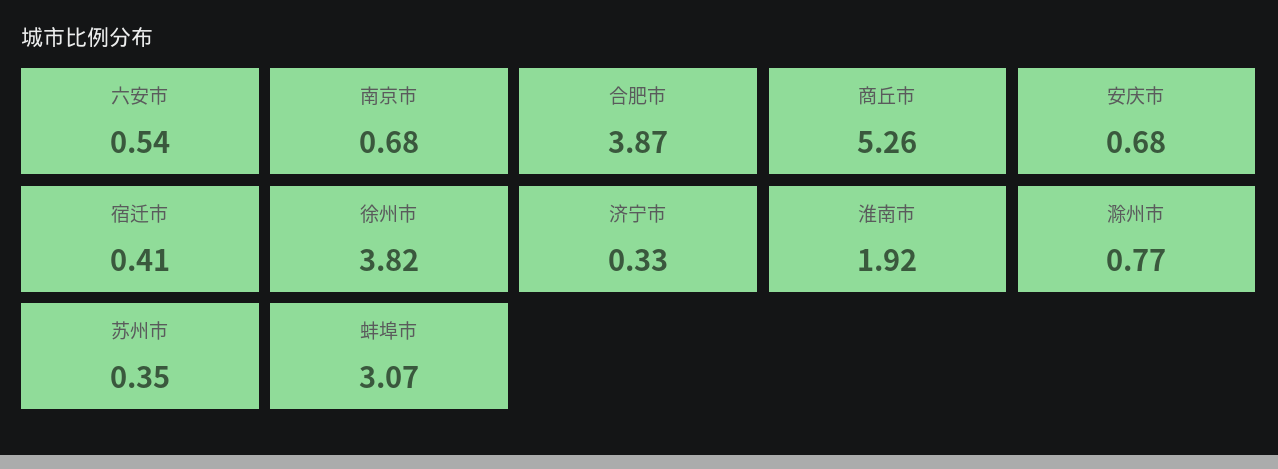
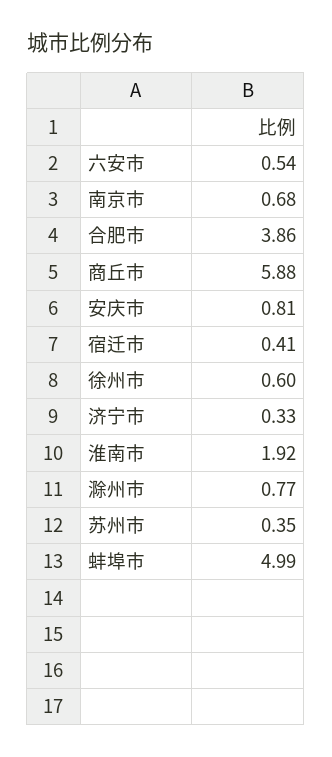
  {
    "六安市": 0.54,
    "南京市": 0.68,
-   "合肥市": 3.87,
+   "合肥市": 3.86,
-   "商丘市": 5.26,
+   "商丘市": 5.88,
-   "安庆市": 0.68,
+   "安庆市": 0.81,
    "宿迁市": 0.41,
-   "徐州市": 3.82,
+   "徐州市": 0.6,
    "济宁市": 0.33,
    "淮南市": 1.92,
    "滁州市": 0.77,
    "苏州市": 0.35,
-   "蚌埠市": 3.07
+   "蚌埠市": 4.99
  }

